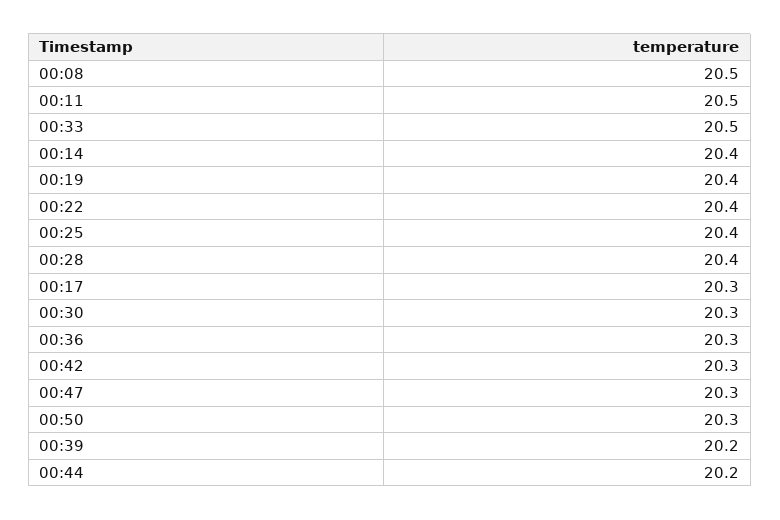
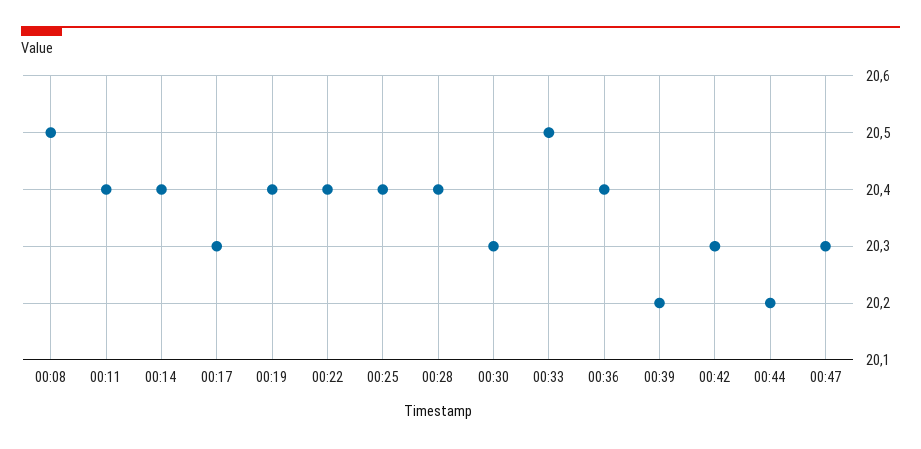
  {
    "00:08": 20.5,
-   "00:11": 20.5,
+   "00:11": 20.4,
    "00:33": 20.5,
    "00:14": 20.4,
    "00:19": 20.4,
    "00:22": 20.4,
    "00:25": 20.4,
    "00:28": 20.4,
    "00:17": 20.3,
    "00:30": 20.3,
-   "00:36": 20.3,
+   "00:36": 20.4,
    "00:42": 20.3,
    "00:47": 20.3,
-   "00:50": 20.3,
    "00:39": 20.2,
    "00:44": 20.2
  }

